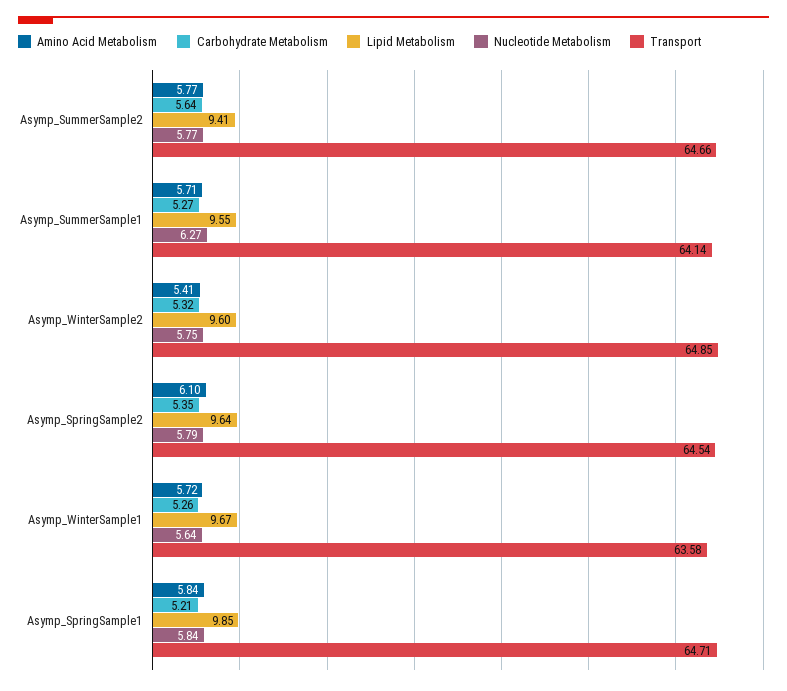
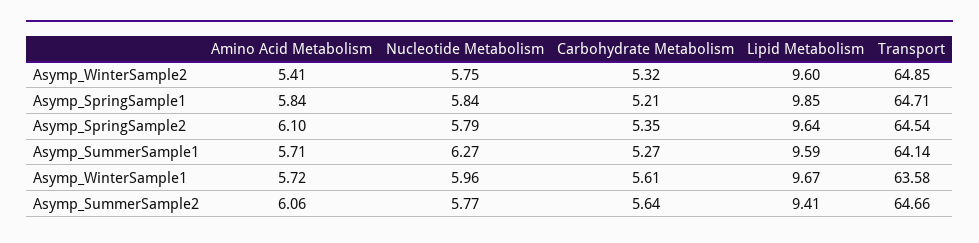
  {
    "Amino Acid Metabolism": {
-     "Asymp_SummerSample2": 5.77,
+     "Asymp_SummerSample2": 6.06,
      "Asymp_SummerSample1": 5.71,
      "Asymp_WinterSample2": 5.41,
      "Asymp_SpringSample2": 6.1,
      "Asymp_WinterSample1": 5.72,
      "Asymp_SpringSample1": 5.84
    },
    "Carbohydrate Metabolism": {
      "Asymp_SummerSample2": 5.64,
      "Asymp_SummerSample1": 5.27,
      "Asymp_WinterSample2": 5.32,
      "Asymp_SpringSample2": 5.35,
-     "Asymp_WinterSample1": 5.26,
+     "Asymp_WinterSample1": 5.61,
      "Asymp_SpringSample1": 5.21
    },
    "Lipid Metabolism": {
      "Asymp_SummerSample2": 9.41,
-     "Asymp_SummerSample1": 9.55,
+     "Asymp_SummerSample1": 9.59,
      "Asymp_WinterSample2": 9.6,
      "Asymp_SpringSample2": 9.64,
      "Asymp_WinterSample1": 9.67,
      "Asymp_SpringSample1": 9.85
    },
    "Nucleotide Metabolism": {
      "Asymp_SummerSample2": 5.77,
      "Asymp_SummerSample1": 6.27,
      "Asymp_WinterSample2": 5.75,
      "Asymp_SpringSample2": 5.79,
-     "Asymp_WinterSample1": 5.64,
+     "Asymp_WinterSample1": 5.96,
      "Asymp_SpringSample1": 5.84
    },
    "Transport": {
      "Asymp_SummerSample2": 64.66,
      "Asymp_SummerSample1": 64.14,
      "Asymp_WinterSample2": 64.85,
      "Asymp_SpringSample2": 64.54,
      "Asymp_WinterSample1": 63.58,
      "Asymp_SpringSample1": 64.71
    }
  }

